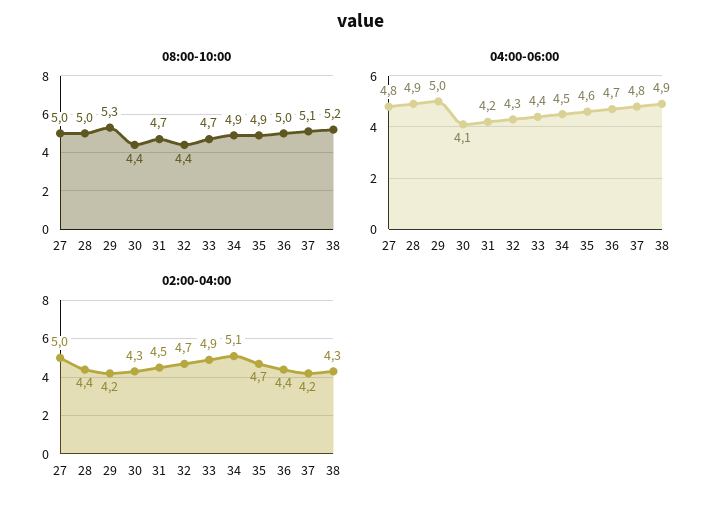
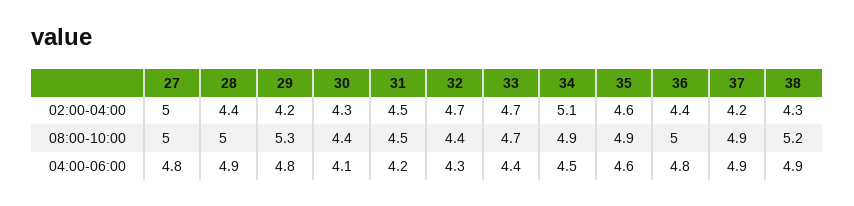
  {
    "08:00-10:00": {
      "27": 5,
      "28": 5,
      "29": 5.3,
      "30": 4.4,
-     "31": 4.7,
+     "31": 4.5,
      "32": 4.4,
      "33": 4.7,
      "34": 4.9,
      "35": 4.9,
      "36": 5,
-     "37": 5.1,
+     "37": 4.9,
      "38": 5.2
    },
    "04:00-06:00": {
      "27": 4.8,
      "28": 4.9,
-     "29": 5,
+     "29": 4.8,
      "30": 4.1,
      "31": 4.2,
      "32": 4.3,
      "33": 4.4,
      "34": 4.5,
      "35": 4.6,
-     "36": 4.7,
+     "36": 4.8,
-     "37": 4.8,
+     "37": 4.9,
      "38": 4.9
    },
    "02:00-04:00": {
      "27": 5,
      "28": 4.4,
      "29": 4.2,
      "30": 4.3,
      "31": 4.5,
      "32": 4.7,
-     "33": 4.9,
+     "33": 4.7,
      "34": 5.1,
-     "35": 4.7,
+     "35": 4.6,
      "36": 4.4,
      "37": 4.2,
      "38": 4.3
    }
  }

